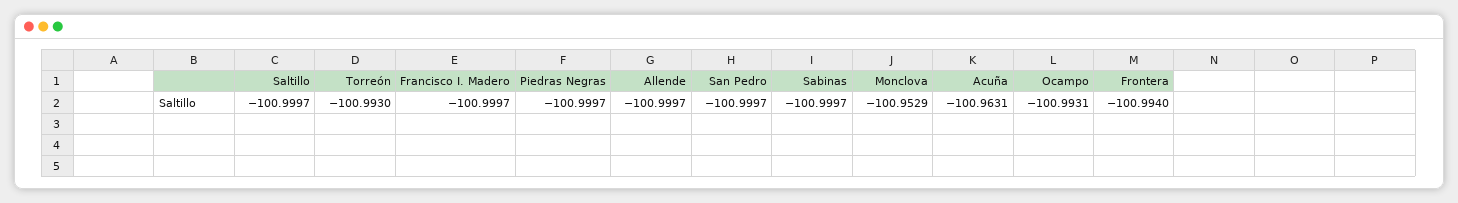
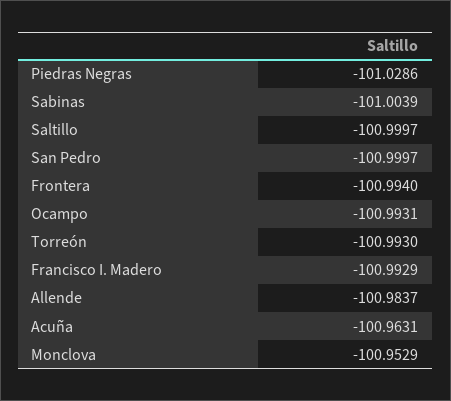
  {
    "Saltillo": -100.9997,
    "Torreón": -100.993,
-   "Francisco I. Madero": -100.9997,
+   "Francisco I. Madero": -100.9929,
-   "Piedras Negras": -100.9997,
+   "Piedras Negras": -101.0286,
-   "Allende": -100.9997,
+   "Allende": -100.9837,
    "San Pedro": -100.9997,
-   "Sabinas": -100.9997,
+   "Sabinas": -101.0039,
    "Monclova": -100.9529,
    "Acuña": -100.9631,
    "Ocampo": -100.9931,
    "Frontera": -100.994
  }

